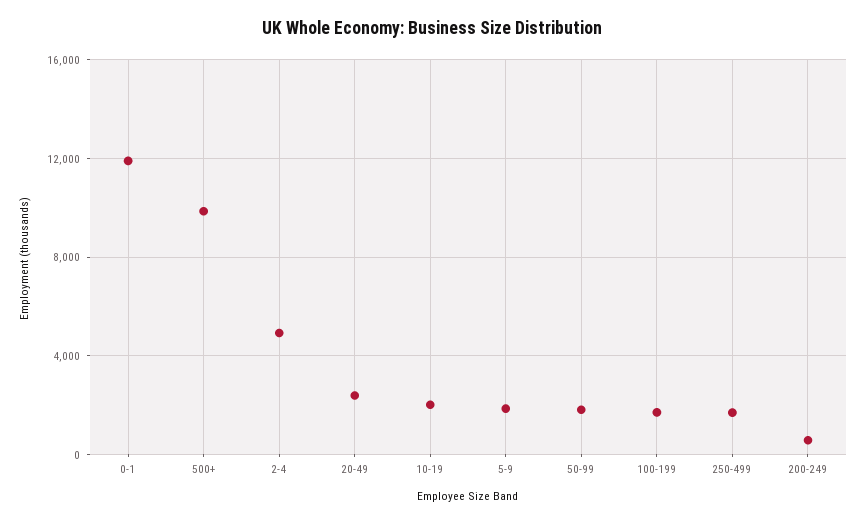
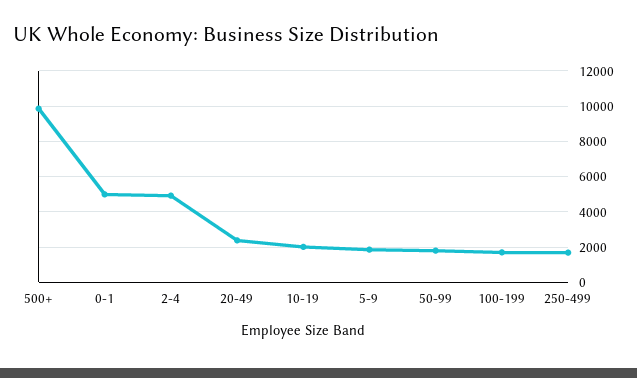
  {
-   "0-1": 12000,
+   "0-1": 5000,
    "500+": 10000,
    "2-4": 5000,
    "20-49": 2500,
    "10-19": 2000,
    "5-9": 2000,
    "50-99": 2000,
    "100-199": 1500,
-   "250-499": 1500,
+   "250-499": 1500
-   "200-249": 500
  }

